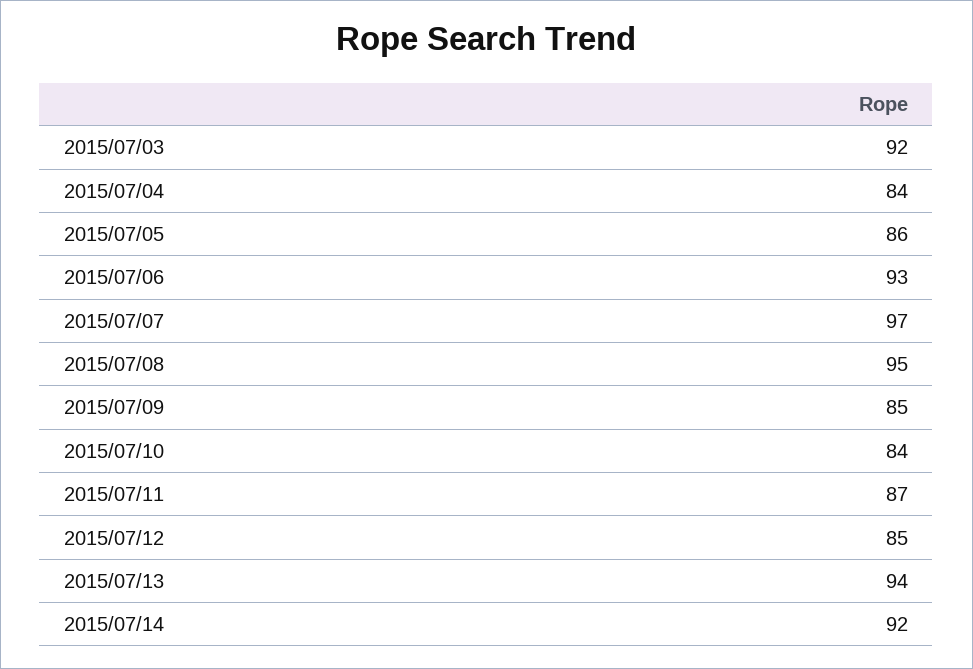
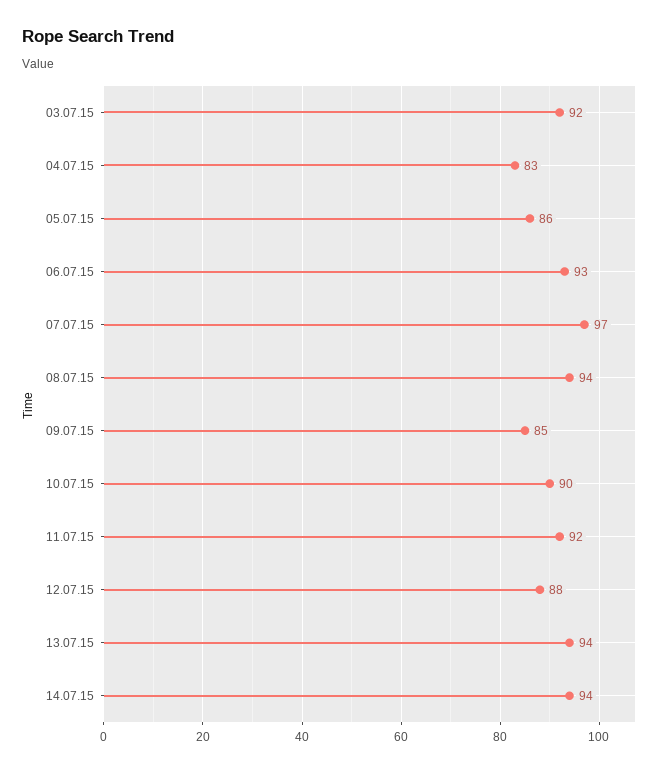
  {
    "2015/07/03": 92,
-   "2015/07/04": 84,
+   "2015/07/04": 83,
    "2015/07/05": 86,
    "2015/07/06": 93,
    "2015/07/07": 97,
-   "2015/07/08": 95,
+   "2015/07/08": 94,
    "2015/07/09": 85,
-   "2015/07/10": 84,
+   "2015/07/10": 90,
-   "2015/07/11": 87,
+   "2015/07/11": 92,
-   "2015/07/12": 85,
+   "2015/07/12": 88,
    "2015/07/13": 94,
-   "2015/07/14": 92
+   "2015/07/14": 94
  }

